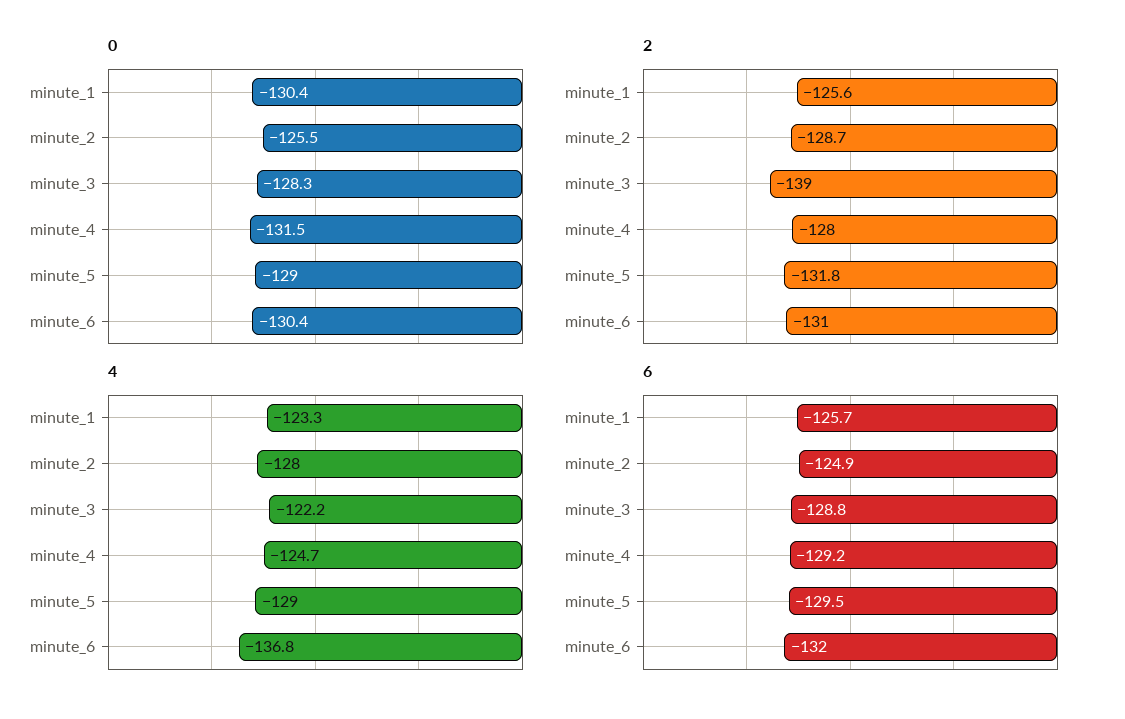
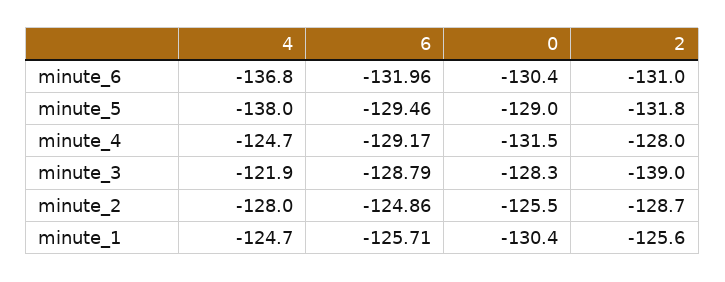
  {
    "0": {
      "minute_1": -130.4,
      "minute_2": -125.5,
      "minute_3": -128.3,
      "minute_4": -131.5,
      "minute_5": -129,
      "minute_6": -130.4
    },
    "2": {
      "minute_1": -125.6,
      "minute_2": -128.7,
      "minute_3": -139,
      "minute_4": -128,
      "minute_5": -131.8,
      "minute_6": -131
    },
    "4": {
-     "minute_1": -123.3,
+     "minute_1": -124.7,
      "minute_2": -128,
-     "minute_3": -122.2,
+     "minute_3": -121.9,
      "minute_4": -124.7,
-     "minute_5": -129,
+     "minute_5": -138,
      "minute_6": -136.8
    },
    "6": {
      "minute_1": -125.71,
      "minute_2": -124.86,
      "minute_3": -128.79,
      "minute_4": -129.17,
      "minute_5": -129.46,
      "minute_6": -131.96
    }
  }

